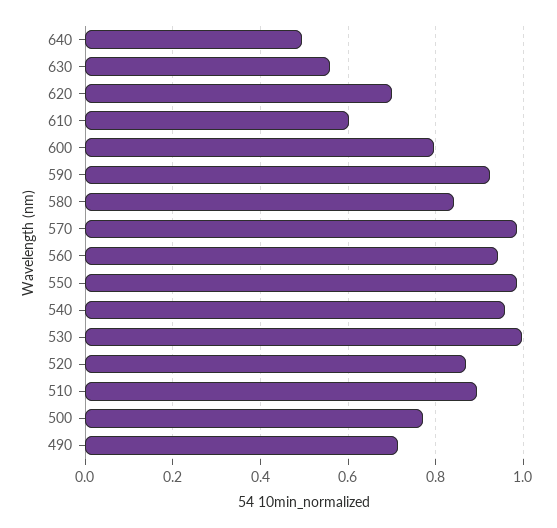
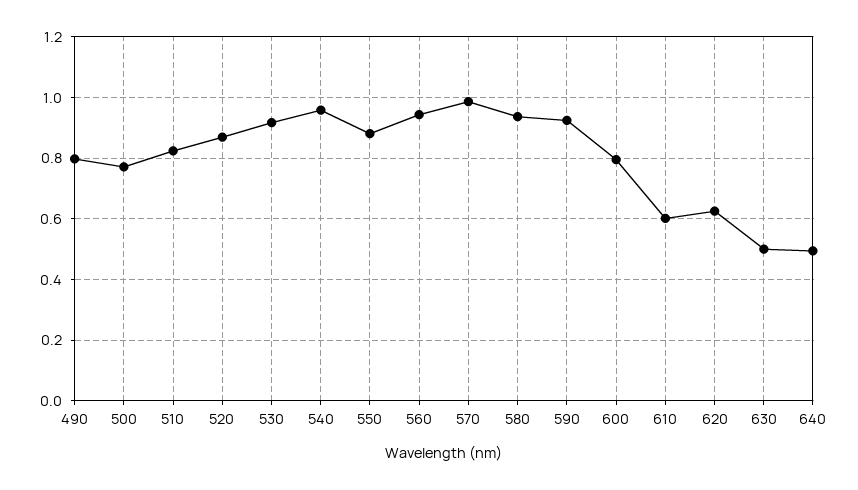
  {
    "640": 0.5,
-   "630": 0.56,
+   "630": 0.5,
-   "620": 0.7,
+   "620": 0.62,
    "610": 0.6,
    "600": 0.8,
    "590": 0.92,
-   "580": 0.84,
+   "580": 0.94,
    "570": 0.98,
    "560": 0.94,
-   "550": 0.98,
+   "550": 0.88,
    "540": 0.96,
-   "530": 1,
+   "530": 0.92,
    "520": 0.86,
-   "510": 0.9,
+   "510": 0.82,
    "500": 0.78,
-   "490": 0.72
+   "490": 0.8
  }

